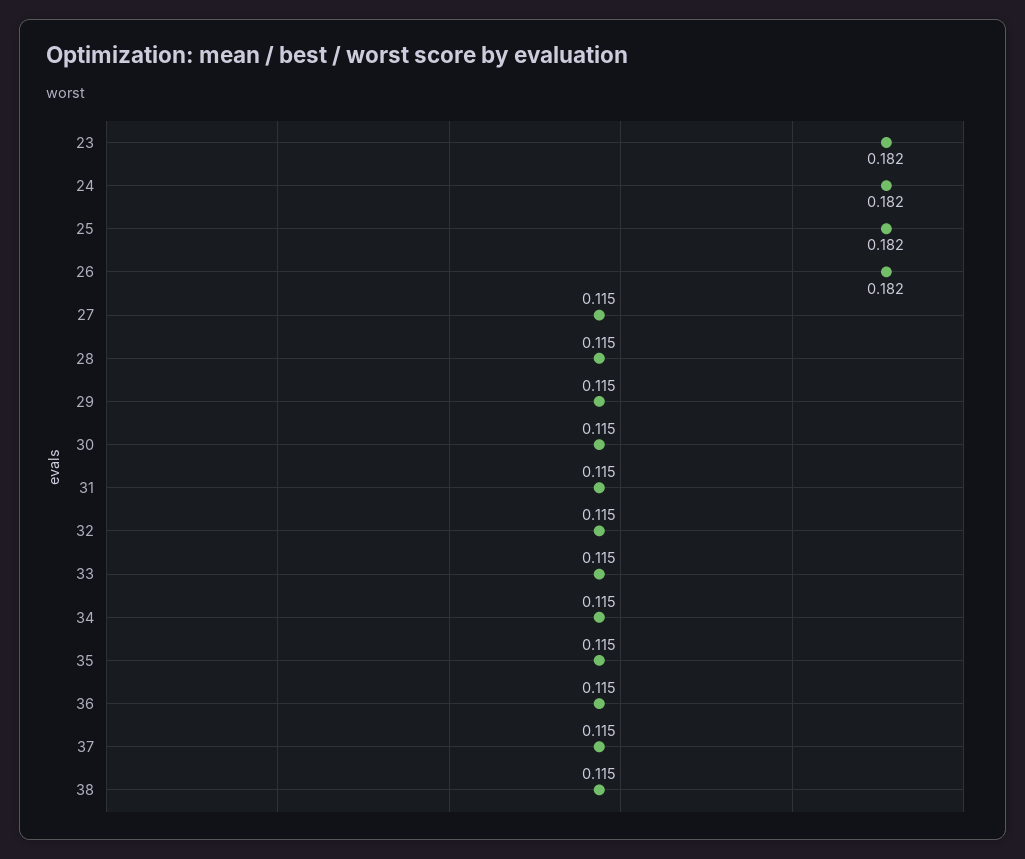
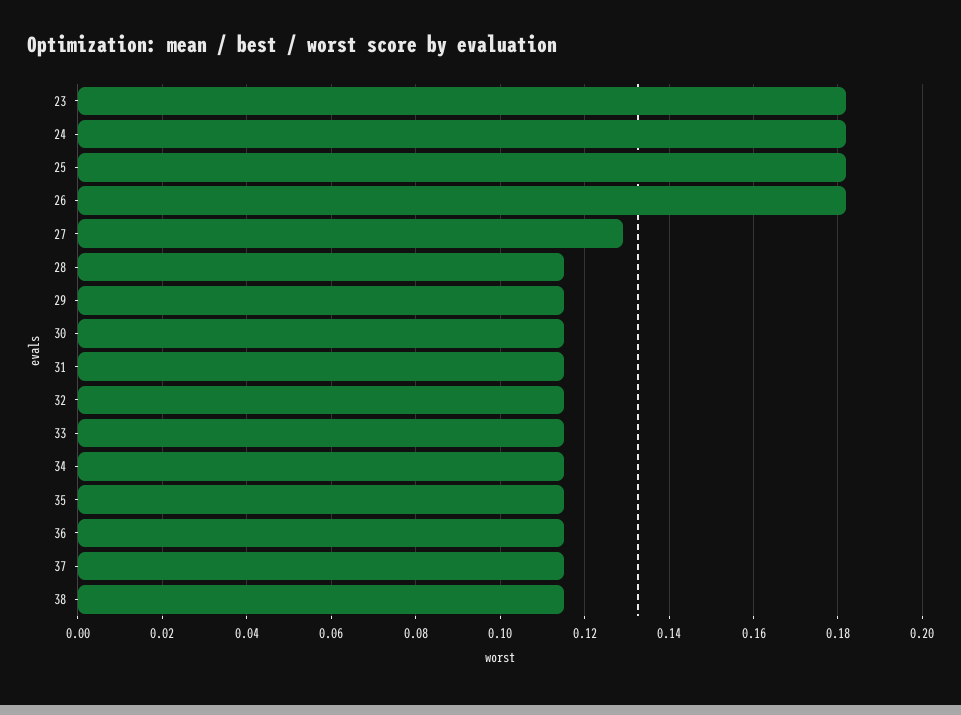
  {
    "23": 0.182,
    "24": 0.182,
    "25": 0.182,
    "26": 0.182,
-   "27": 0.115,
+   "27": 0.13,
    "28": 0.115,
    "29": 0.115,
    "30": 0.115,
    "31": 0.115,
    "32": 0.115,
    "33": 0.115,
    "34": 0.115,
    "35": 0.115,
    "36": 0.115,
    "37": 0.115,
    "38": 0.115
  }

